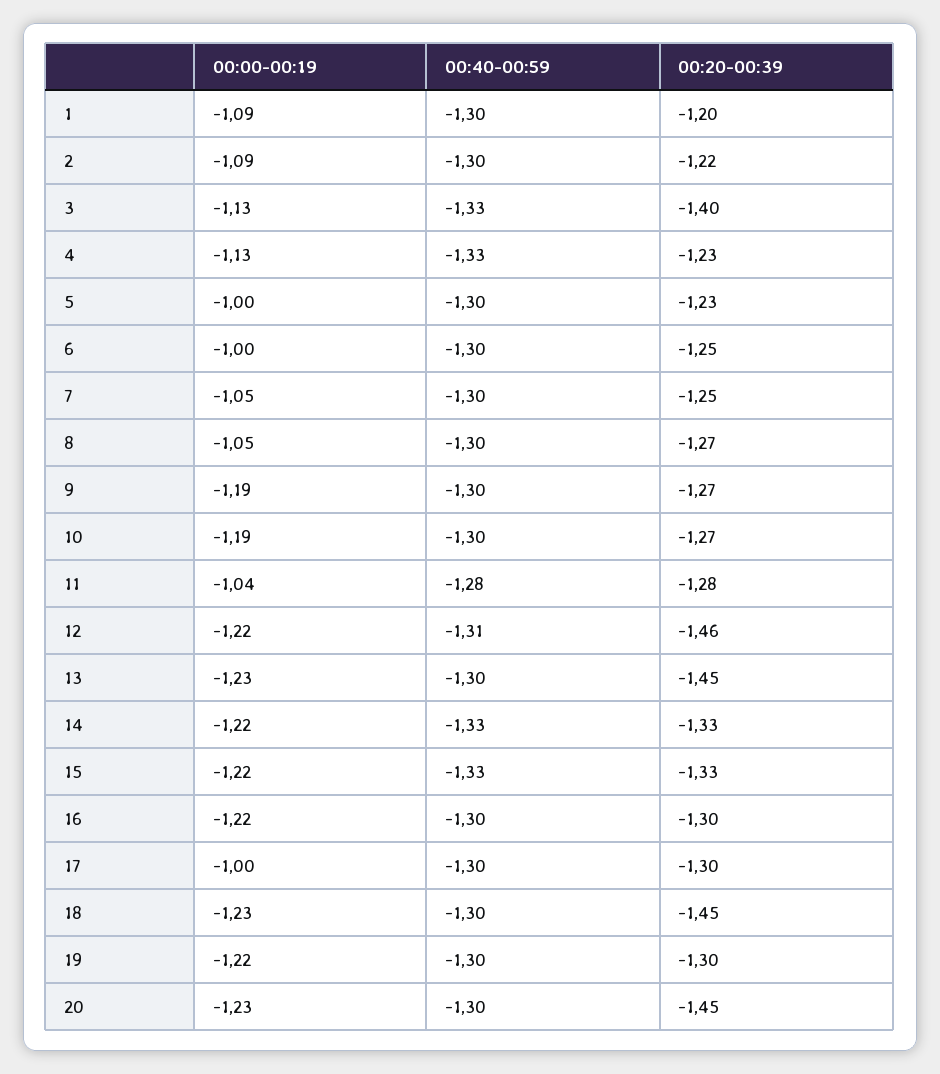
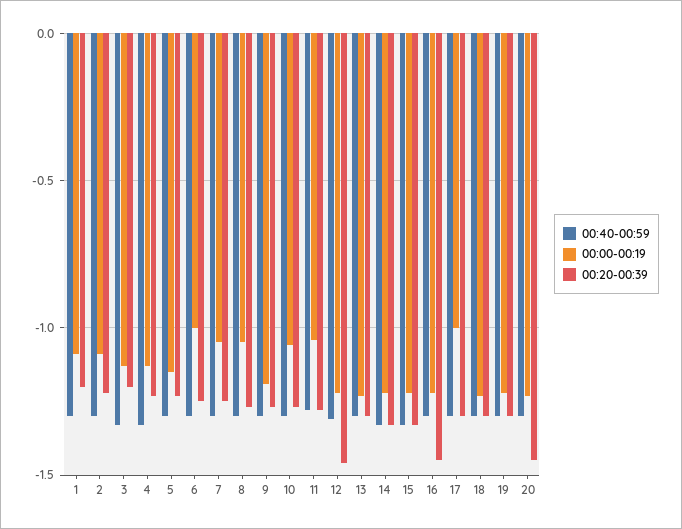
  {
    "00:00-00:19": {
      "1": -1.09,
      "2": -1.09,
      "3": -1.13,
      "4": -1.13,
-     "5": -1,
+     "5": -1.15,
      "6": -1,
      "7": -1.05,
      "8": -1.05,
      "9": -1.19,
-     "10": -1.19,
+     "10": -1.05,
      "11": -1.04,
      "12": -1.22,
      "13": -1.23,
      "14": -1.22,
      "15": -1.22,
      "16": -1.22,
      "17": -1,
      "18": -1.23,
      "19": -1.22,
      "20": -1.23
    },
    "00:40-00:59": {
      "1": -1.3,
      "2": -1.3,
      "3": -1.33,
      "4": -1.33,
      "5": -1.3,
      "6": -1.3,
      "7": -1.3,
      "8": -1.3,
      "9": -1.3,
      "10": -1.3,
      "11": -1.28,
      "12": -1.31,
      "13": -1.3,
      "14": -1.33,
      "15": -1.33,
      "16": -1.3,
      "17": -1.3,
      "18": -1.3,
      "19": -1.3,
      "20": -1.3
    },
    "00:20-00:39": {
      "1": -1.2,
      "2": -1.22,
-     "3": -1.4,
+     "3": -1.2,
      "4": -1.23,
      "5": -1.23,
      "6": -1.25,
      "7": -1.25,
      "8": -1.27,
      "9": -1.27,
      "10": -1.27,
      "11": -1.28,
      "12": -1.46,
-     "13": -1.45,
+     "13": -1.3,
      "14": -1.33,
      "15": -1.33,
-     "16": -1.3,
+     "16": -1.45,
      "17": -1.3,
-     "18": -1.45,
+     "18": -1.3,
      "19": -1.3,
      "20": -1.45
    }
  }

